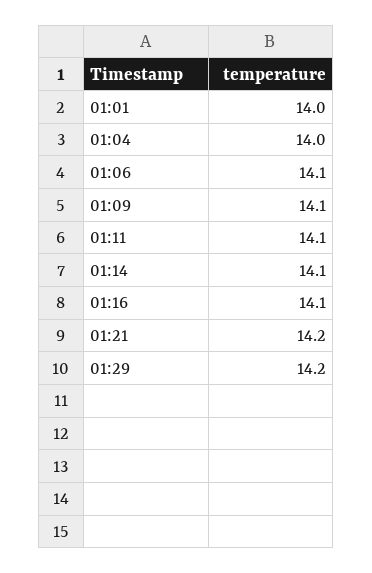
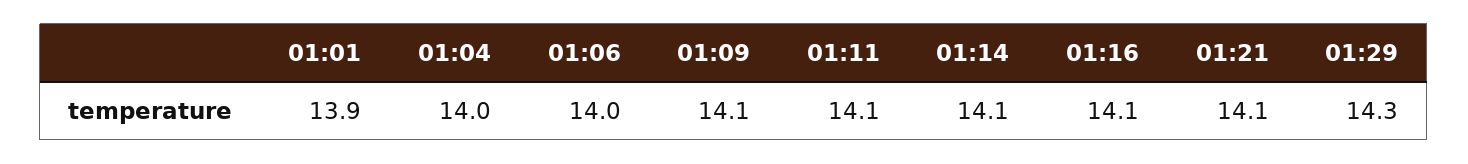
  {
-   "01:01": 14,
+   "01:01": 13.9,
    "01:04": 14,
-   "01:06": 14.1,
+   "01:06": 14,
    "01:09": 14.1,
    "01:11": 14.1,
    "01:14": 14.1,
    "01:16": 14.1,
-   "01:21": 14.2,
+   "01:21": 14.1,
-   "01:29": 14.2
+   "01:29": 14.3
  }

